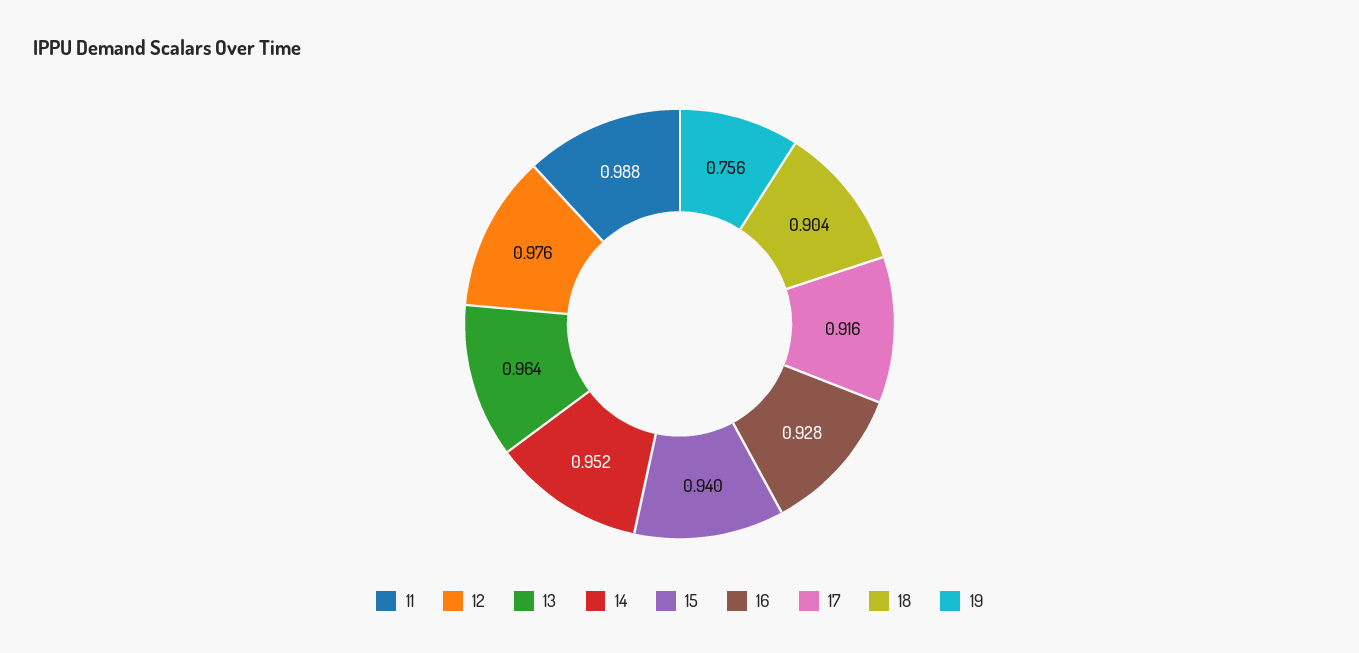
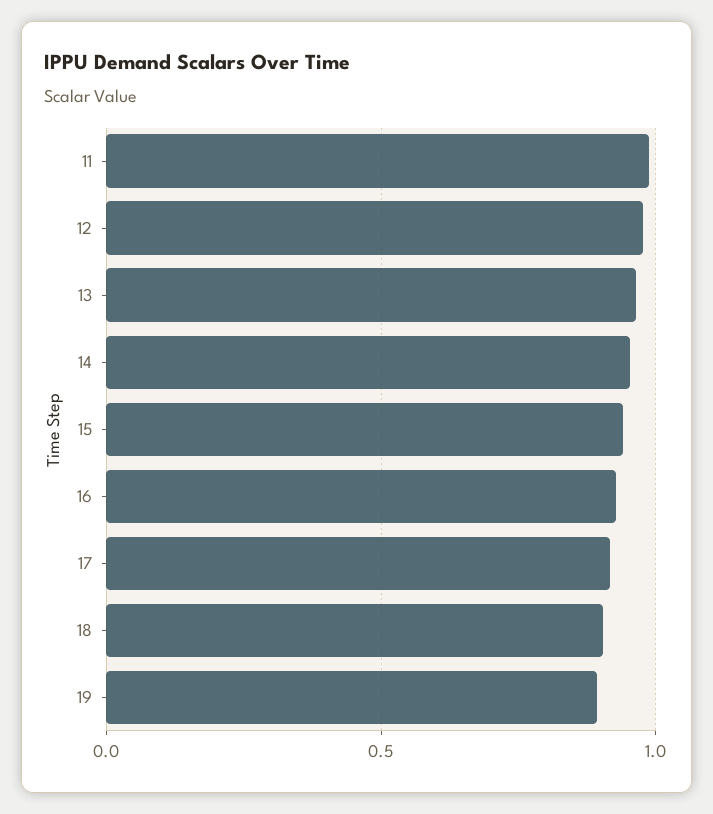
  {
    "11": 0.988,
    "12": 0.976,
    "13": 0.964,
    "14": 0.952,
    "15": 0.94,
    "16": 0.928,
    "17": 0.916,
    "18": 0.904,
-   "19": 0.756
+   "19": 0.9
  }

